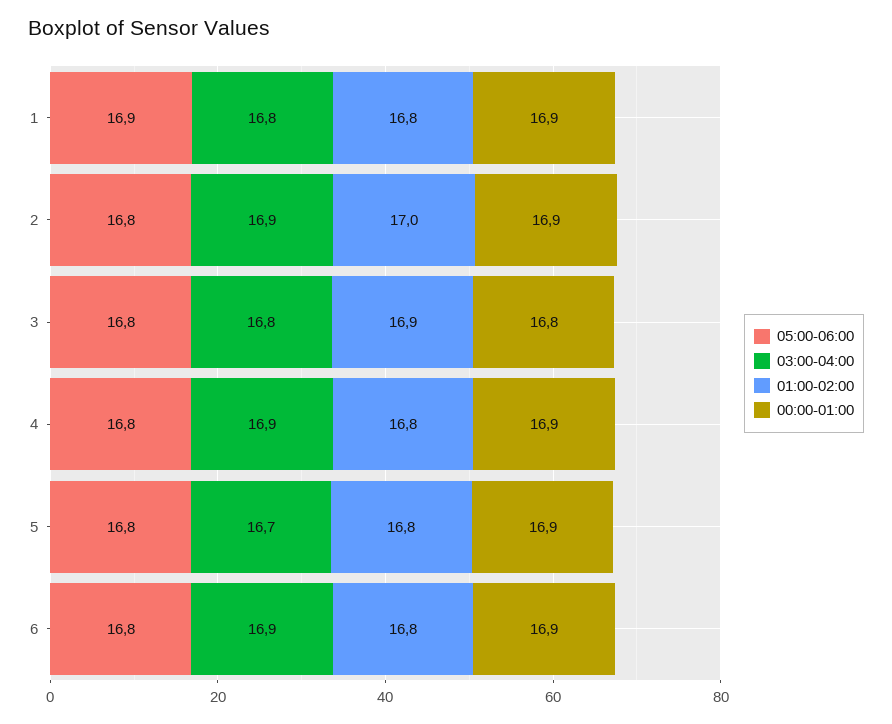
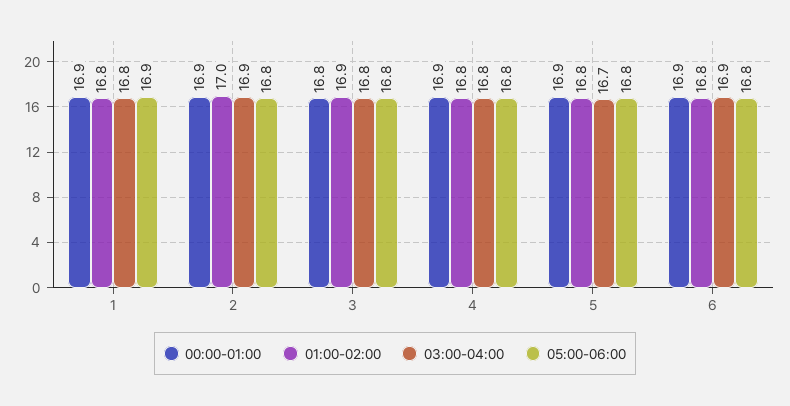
  {
    "05:00-06:00": {
      "1": 16.9,
      "2": 16.8,
      "3": 16.8,
      "4": 16.8,
      "5": 16.8,
      "6": 16.8
    },
    "03:00-04:00": {
      "1": 16.8,
      "2": 16.9,
      "3": 16.8,
-     "4": 16.9,
+     "4": 16.8,
      "5": 16.7,
      "6": 16.9
    },
    "01:00-02:00": {
      "1": 16.8,
      "2": 17,
      "3": 16.9,
      "4": 16.8,
      "5": 16.8,
      "6": 16.8
    },
    "00:00-01:00": {
      "1": 16.9,
      "2": 16.9,
      "3": 16.8,
      "4": 16.9,
      "5": 16.9,
      "6": 16.9
    }
  }

